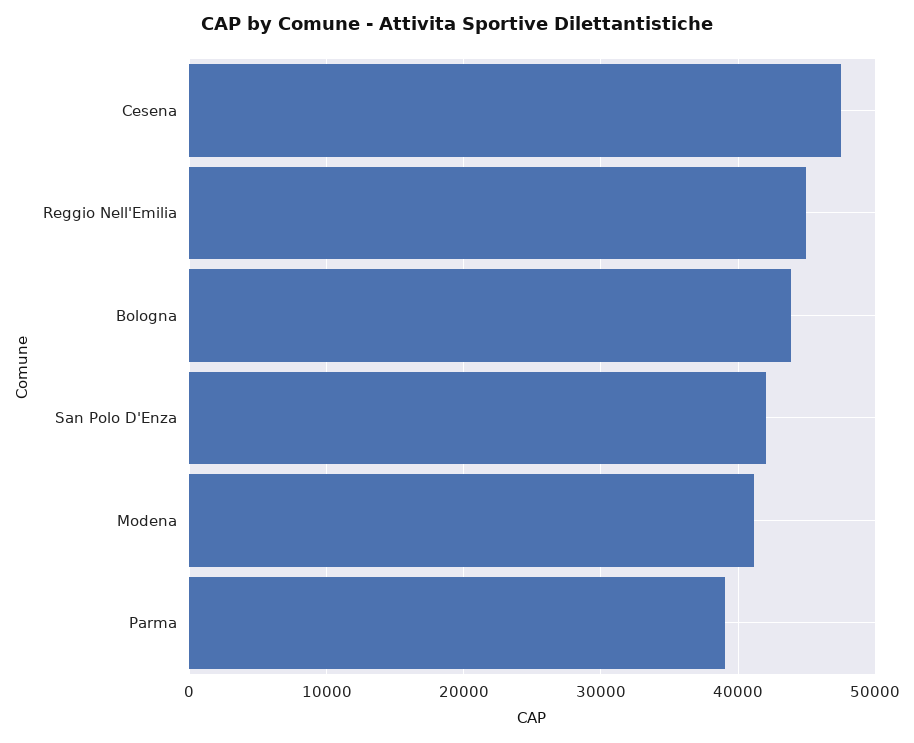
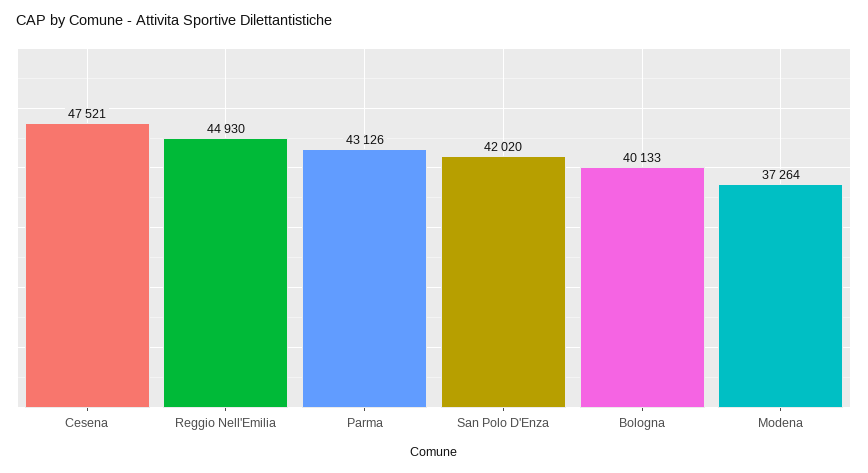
  {
    "Cesena": 47521,
    "Reggio Nell'Emilia": 44930,
-   "Bologna": 44000,
+   "Bologna": 40133,
    "San Polo D'Enza": 42020,
-   "Modena": 41000,
+   "Modena": 37264,
-   "Parma": 39000
+   "Parma": 43126
  }

